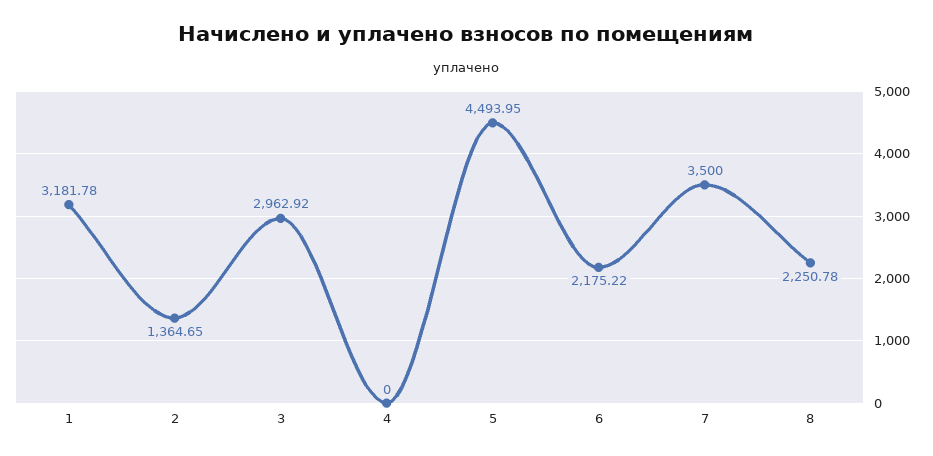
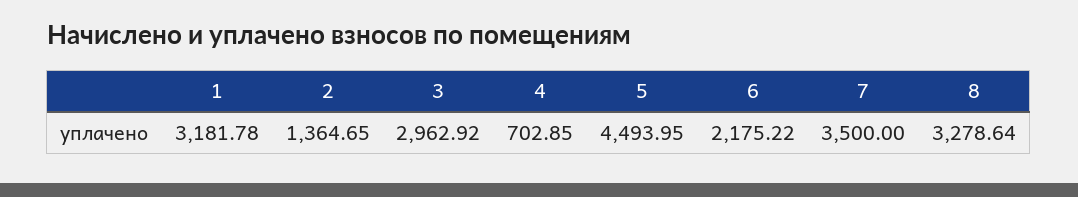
  {
    "1": 3181.78,
    "2": 1364.65,
    "3": 2962.92,
-   "4": 0,
+   "4": 702.85,
    "5": 4493.95,
    "6": 2175.22,
    "7": 3500,
-   "8": 2250.78
+   "8": 3278.64
  }

